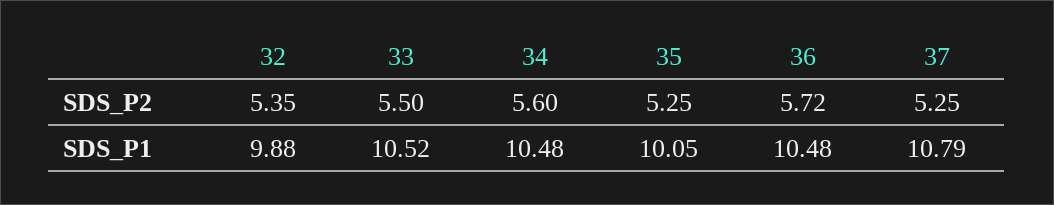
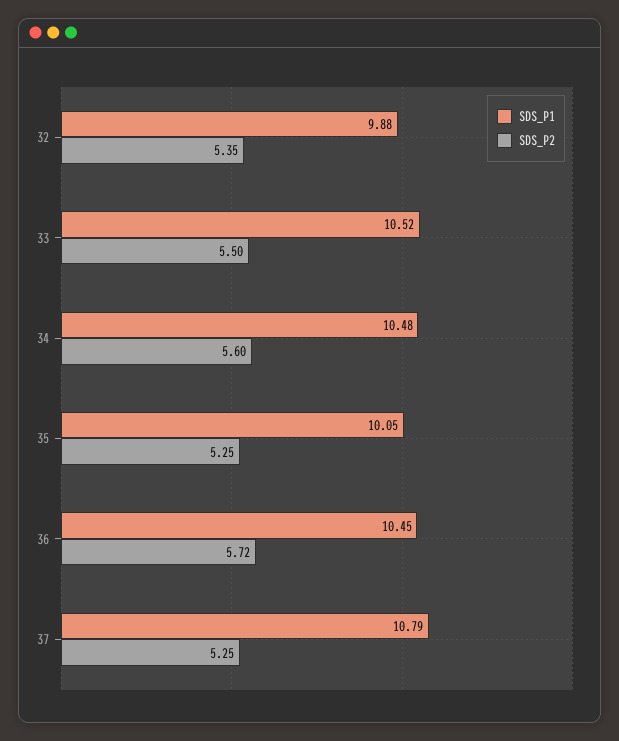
  {
    "SDS_P2": {
      "32": 5.35,
      "33": 5.5,
      "34": 5.6,
      "35": 5.25,
      "36": 5.72,
      "37": 5.25
    },
    "SDS_P1": {
      "32": 9.88,
      "33": 10.52,
      "34": 10.48,
      "35": 10.05,
-     "36": 10.48,
+     "36": 10.45,
      "37": 10.79
    }
  }

